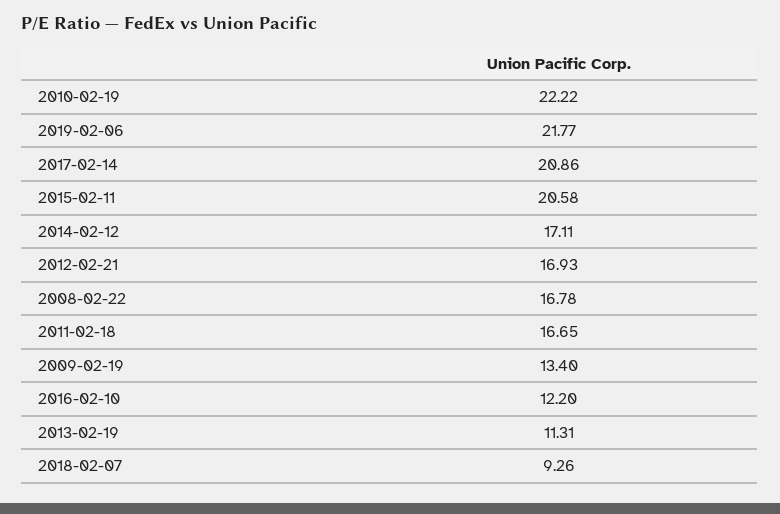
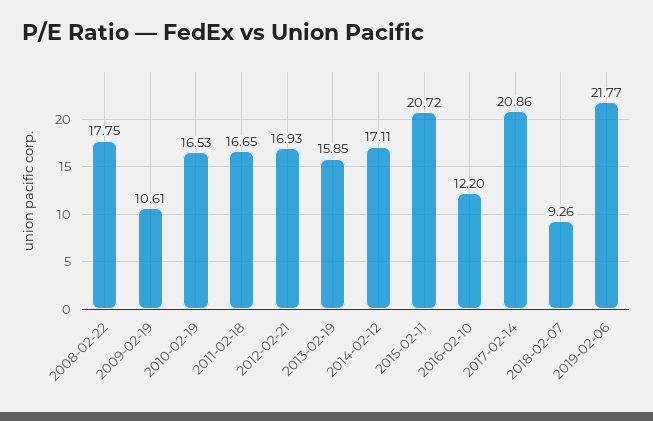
  {
-   "2010-02-19": 22.22,
+   "2010-02-19": 16.53,
    "2019-02-06": 21.77,
    "2017-02-14": 20.86,
-   "2015-02-11": 20.58,
+   "2015-02-11": 20.72,
    "2014-02-12": 17.11,
    "2012-02-21": 16.93,
-   "2008-02-22": 16.78,
+   "2008-02-22": 17.75,
    "2011-02-18": 16.65,
-   "2009-02-19": 13.4,
+   "2009-02-19": 10.61,
    "2016-02-10": 12.2,
-   "2013-02-19": 11.31,
+   "2013-02-19": 15.85,
    "2018-02-07": 9.26
  }

